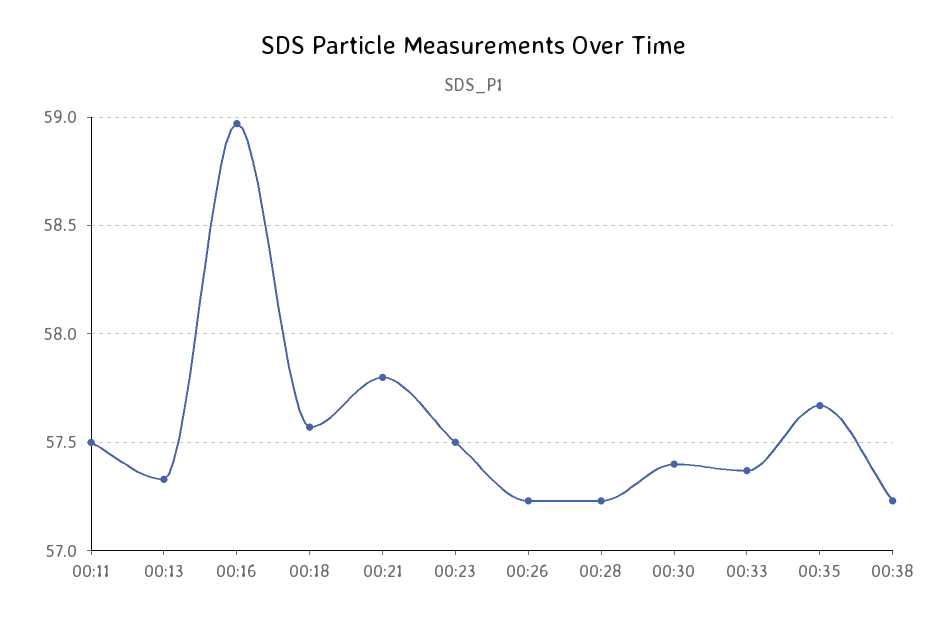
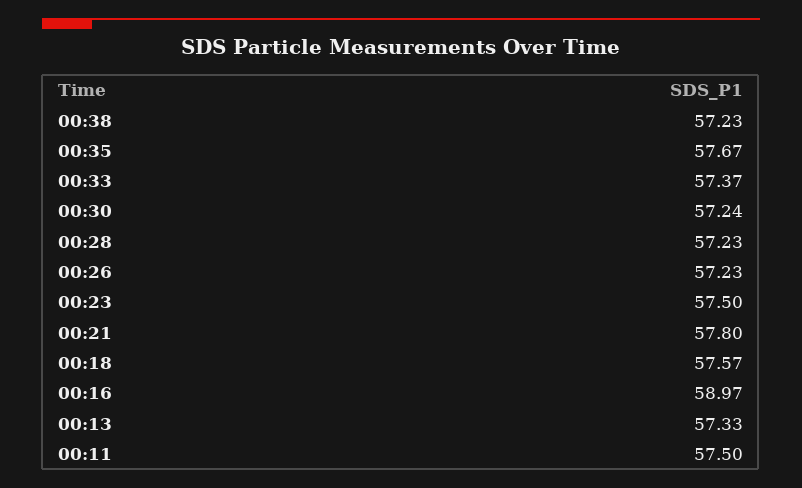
  {
    "00:11": 57.5,
    "00:13": 57.33,
    "00:16": 58.97,
    "00:18": 57.57,
    "00:21": 57.8,
    "00:23": 57.5,
    "00:26": 57.23,
    "00:28": 57.23,
-   "00:30": 57.4,
+   "00:30": 57.24,
    "00:33": 57.37,
    "00:35": 57.67,
    "00:38": 57.23
  }

